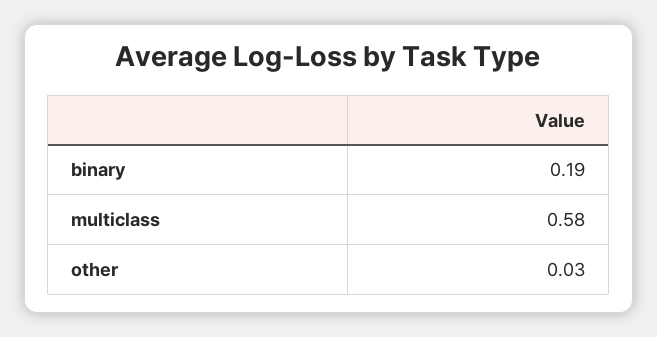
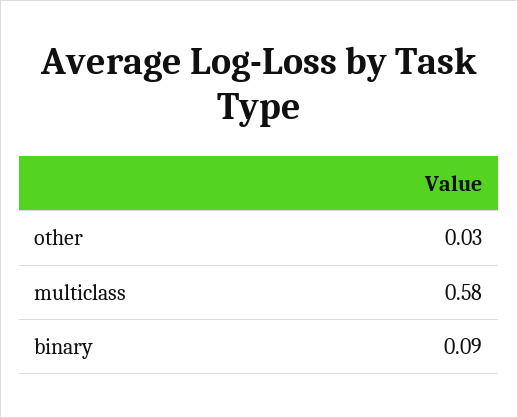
  {
-   "binary": 0.19,
+   "binary": 0.09,
    "multiclass": 0.58,
    "other": 0.03
  }

